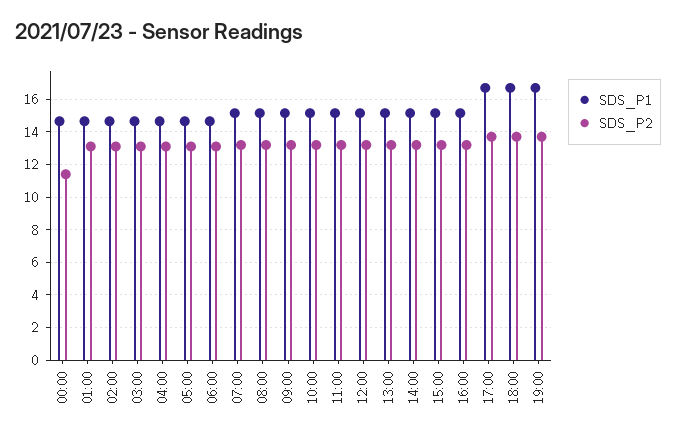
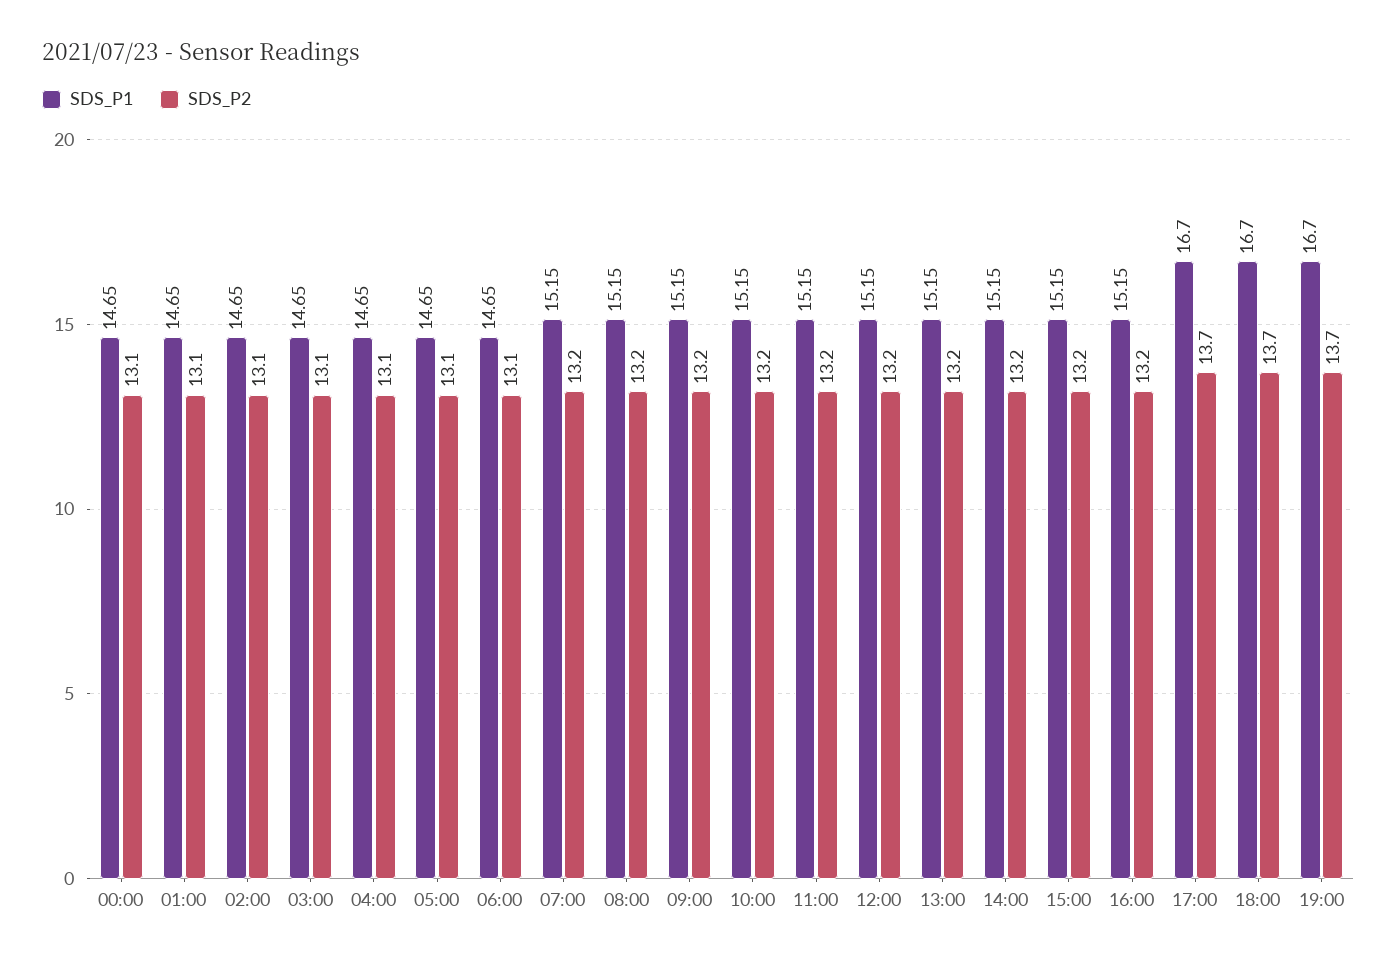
  {
    "SDS_P1": {
      "00:00": 14.65,
      "01:00": 14.65,
      "02:00": 14.65,
      "03:00": 14.65,
      "04:00": 14.65,
      "05:00": 14.65,
      "06:00": 14.65,
      "07:00": 15.15,
      "08:00": 15.15,
      "09:00": 15.15,
      "10:00": 15.15,
      "11:00": 15.15,
      "12:00": 15.15,
      "13:00": 15.15,
      "14:00": 15.15,
      "15:00": 15.15,
      "16:00": 15.15,
      "17:00": 16.7,
      "18:00": 16.7,
      "19:00": 16.7
    },
    "SDS_P2": {
-     "00:00": 11.5,
+     "00:00": 13.1,
      "01:00": 13.1,
      "02:00": 13.1,
      "03:00": 13.1,
      "04:00": 13.1,
      "05:00": 13.1,
      "06:00": 13.1,
      "07:00": 13.2,
      "08:00": 13.2,
      "09:00": 13.2,
      "10:00": 13.2,
      "11:00": 13.2,
      "12:00": 13.2,
      "13:00": 13.2,
      "14:00": 13.2,
      "15:00": 13.2,
      "16:00": 13.2,
      "17:00": 13.7,
      "18:00": 13.7,
      "19:00": 13.7
    }
  }

